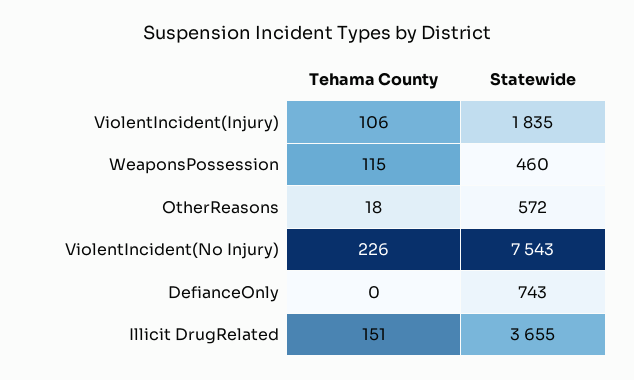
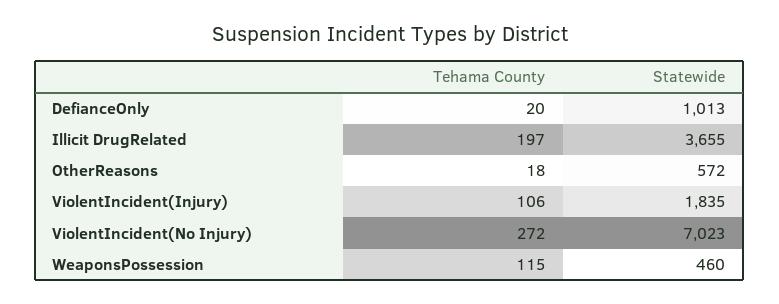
  {
    "Tehama County": {
      "ViolentIncident(Injury)": 106,
      "WeaponsPossession": 115,
      "OtherReasons": 18,
-     "ViolentIncident(No Injury)": 226,
+     "ViolentIncident(No Injury)": 272,
-     "DefianceOnly": 0,
+     "DefianceOnly": 20,
-     "Illicit DrugRelated": 151
+     "Illicit DrugRelated": 197
    },
    "Statewide": {
      "ViolentIncident(Injury)": 1835,
      "WeaponsPossession": 460,
      "OtherReasons": 572,
-     "ViolentIncident(No Injury)": 7543,
+     "ViolentIncident(No Injury)": 7023,
-     "DefianceOnly": 743,
+     "DefianceOnly": 1013,
      "Illicit DrugRelated": 3655
    }
  }

